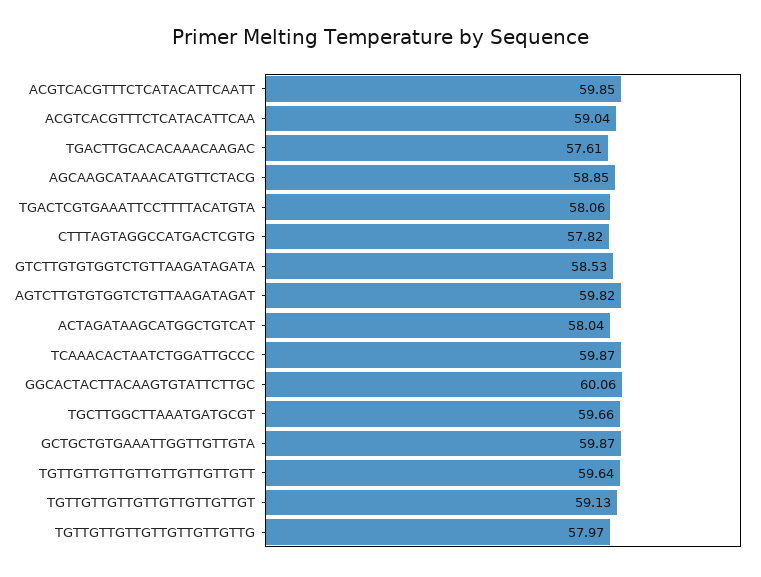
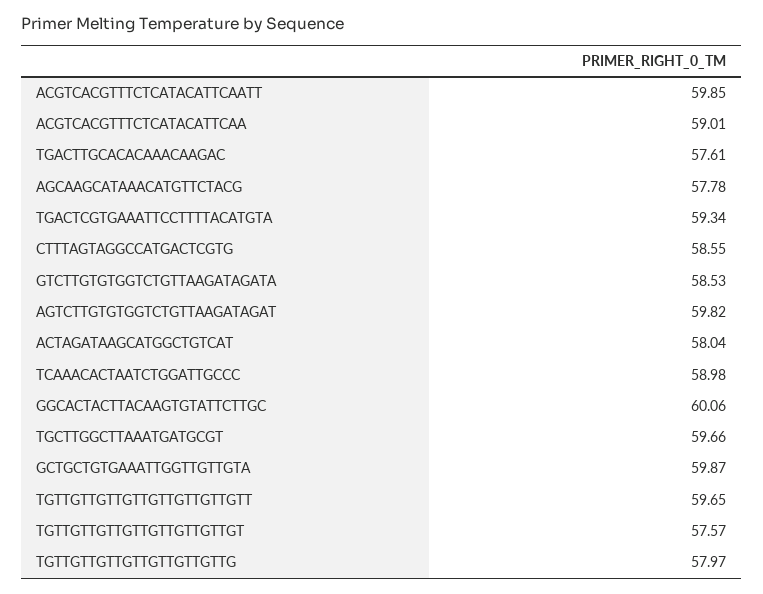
  {
    "ACGTCACGTTTCTCATACATTCAATT": 59.85,
-   "ACGTCACGTTTCTCATACATTCAA": 59.04,
+   "ACGTCACGTTTCTCATACATTCAA": 59.01,
    "TGACTTGCACACAAACAAGAC": 57.61,
-   "AGCAAGCATAAACATGTTCTACG": 58.85,
+   "AGCAAGCATAAACATGTTCTACG": 57.78,
-   "TGACTCGTGAAATTCCTTTTACATGTA": 58.06,
+   "TGACTCGTGAAATTCCTTTTACATGTA": 59.34,
-   "CTTTAGTAGGCCATGACTCGTG": 57.82,
+   "CTTTAGTAGGCCATGACTCGTG": 58.55,
    "GTCTTGTGTGGTCTGTTAAGATAGATA": 58.53,
    "AGTCTTGTGTGGTCTGTTAAGATAGAT": 59.82,
    "ACTAGATAAGCATGGCTGTCAT": 58.04,
-   "TCAAACACTAATCTGGATTGCCC": 59.87,
+   "TCAAACACTAATCTGGATTGCCC": 58.98,
    "GGCACTACTTACAAGTGTATTCTTGC": 60.06,
    "TGCTTGGCTTAAATGATGCGT": 59.66,
    "GCTGCTGTGAAATTGGTTGTTGTA": 59.87,
-   "TGTTGTTGTTGTTGTTGTTGTTGTT": 59.64,
+   "TGTTGTTGTTGTTGTTGTTGTTGTT": 59.65,
-   "TGTTGTTGTTGTTGTTGTTGTTGT": 59.13,
+   "TGTTGTTGTTGTTGTTGTTGTTGT": 57.57,
    "TGTTGTTGTTGTTGTTGTTGTTG": 57.97
  }

